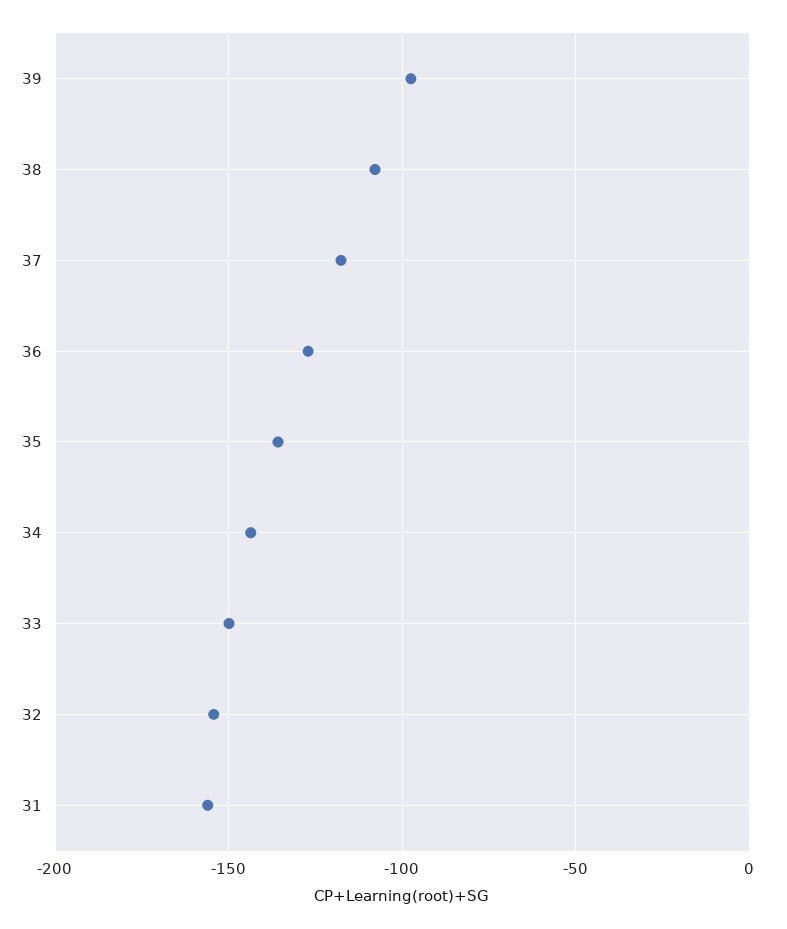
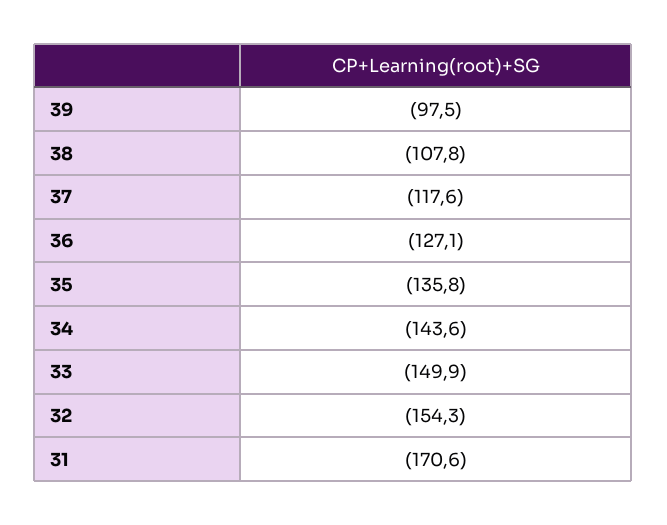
  {
    "39": -97.5,
    "38": -107.8,
    "37": -117.6,
    "36": -127.1,
    "35": -135.8,
    "34": -143.6,
    "33": -149.9,
    "32": -154.3,
-   "31": -155
+   "31": -170.6
  }

